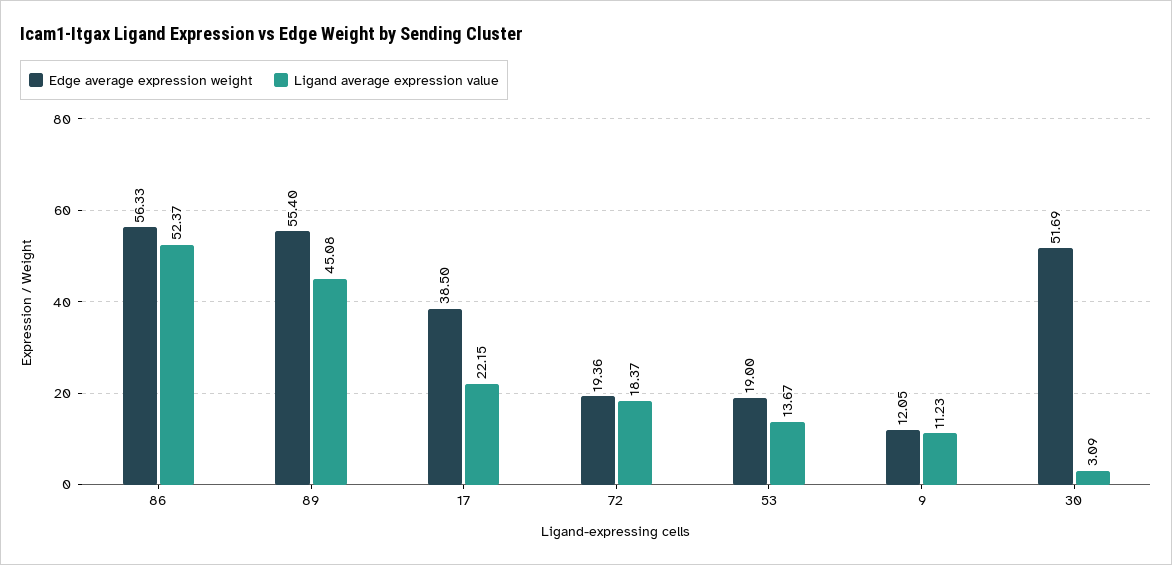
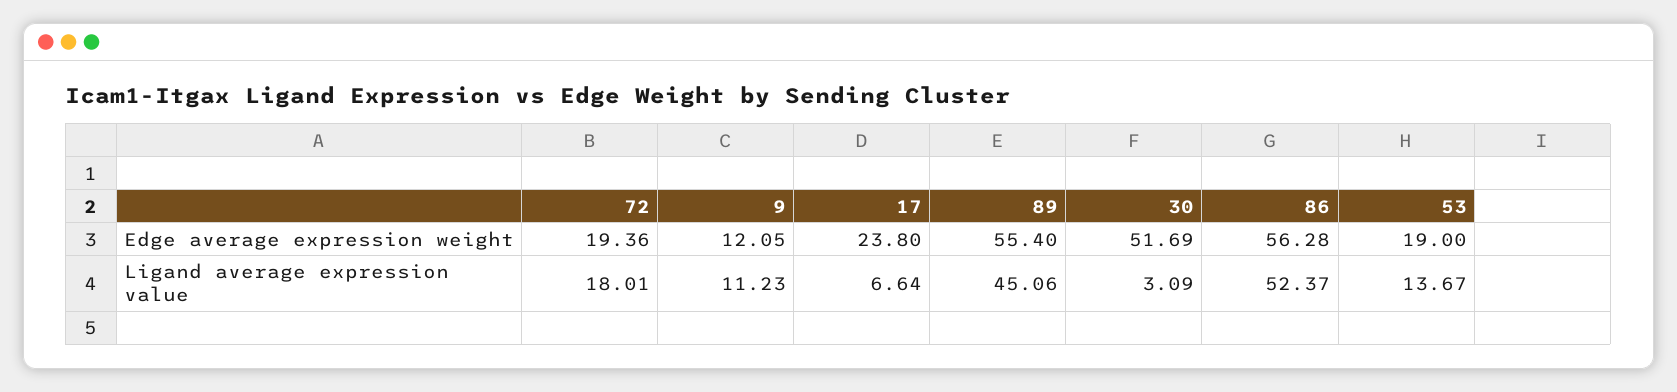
  {
    "Edge average expression weight": {
-     "86": 56.33,
+     "86": 56.28,
      "89": 55.4,
-     "17": 38.5,
+     "17": 23.8,
      "72": 19.36,
      "53": 19,
      "9": 12.05,
      "30": 51.69
    },
    "Ligand average expression value": {
      "86": 52.37,
-     "89": 45.08,
+     "89": 45.06,
-     "17": 22.15,
+     "17": 6.64,
-     "72": 18.37,
+     "72": 18.01,
      "53": 13.67,
      "9": 11.23,
      "30": 3.09
    }
  }

